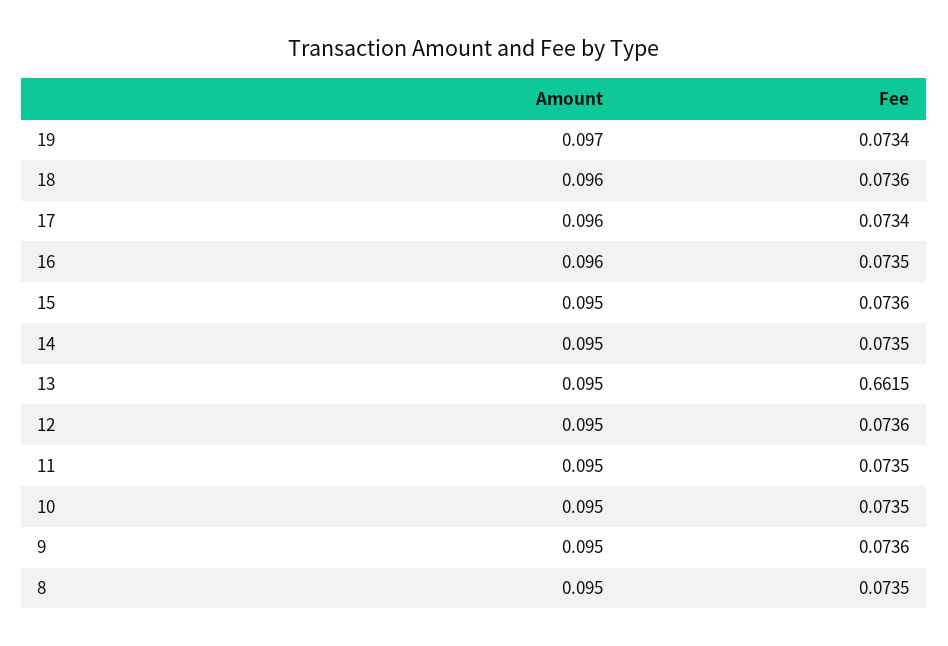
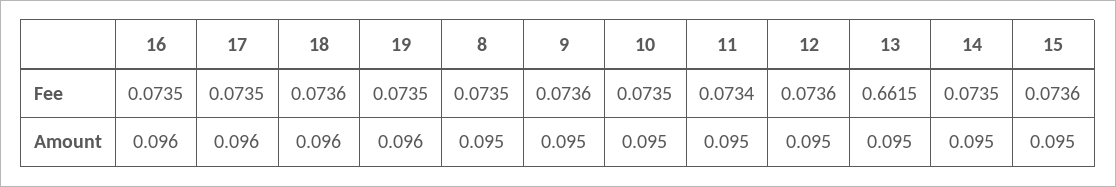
  {
    "Amount": {
-     "19": 0.097,
+     "19": 0.096,
      "18": 0.096,
      "17": 0.096,
      "16": 0.096,
      "15": 0.095,
      "14": 0.095,
      "13": 0.095,
      "12": 0.095,
      "11": 0.095,
      "10": 0.095,
      "9": 0.095,
      "8": 0.095
    },
    "Fee": {
-     "19": 0.0734,
+     "19": 0.0735,
      "18": 0.0736,
-     "17": 0.0734,
+     "17": 0.0735,
      "16": 0.0735,
      "15": 0.0736,
      "14": 0.0735,
      "13": 0.6615,
      "12": 0.0736,
-     "11": 0.0735,
+     "11": 0.0734,
      "10": 0.0735,
      "9": 0.0736,
      "8": 0.0735
    }
  }

